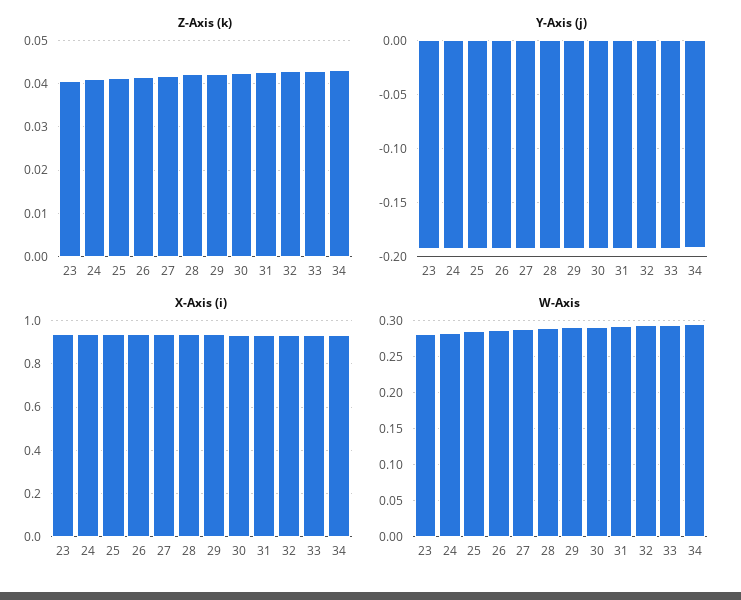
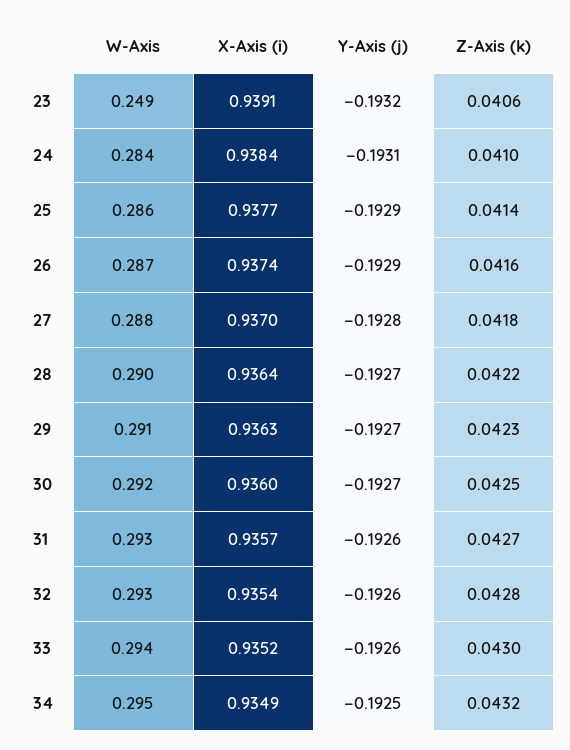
  {
    "Z-Axis (k)": {
      "23": 0.0406,
      "24": 0.041,
      "25": 0.0414,
      "26": 0.0416,
      "27": 0.0418,
      "28": 0.0422,
      "29": 0.0423,
      "30": 0.0425,
      "31": 0.0427,
      "32": 0.0428,
      "33": 0.043,
      "34": 0.0432
    },
    "Y-Axis (j)": {
      "23": -0.1932,
      "24": -0.1931,
      "25": -0.1929,
      "26": -0.1929,
      "27": -0.1928,
      "28": -0.1927,
      "29": -0.1927,
      "30": -0.1927,
      "31": -0.1926,
      "32": -0.1926,
      "33": -0.1926,
      "34": -0.1925
    },
    "X-Axis (i)": {
      "23": 0.9391,
      "24": 0.9384,
      "25": 0.9377,
      "26": 0.9374,
      "27": 0.937,
      "28": 0.9364,
      "29": 0.9363,
      "30": 0.936,
      "31": 0.9357,
      "32": 0.9354,
      "33": 0.9352,
      "34": 0.9349
    },
    "W-Axis": {
-     "23": 0.28,
+     "23": 0.249,
      "24": 0.284,
      "25": 0.286,
      "26": 0.287,
      "27": 0.288,
      "28": 0.29,
      "29": 0.291,
      "30": 0.292,
      "31": 0.293,
      "32": 0.293,
      "33": 0.294,
      "34": 0.295
    }
  }

